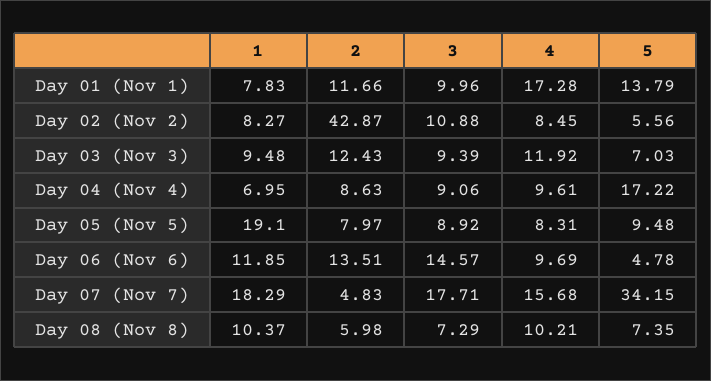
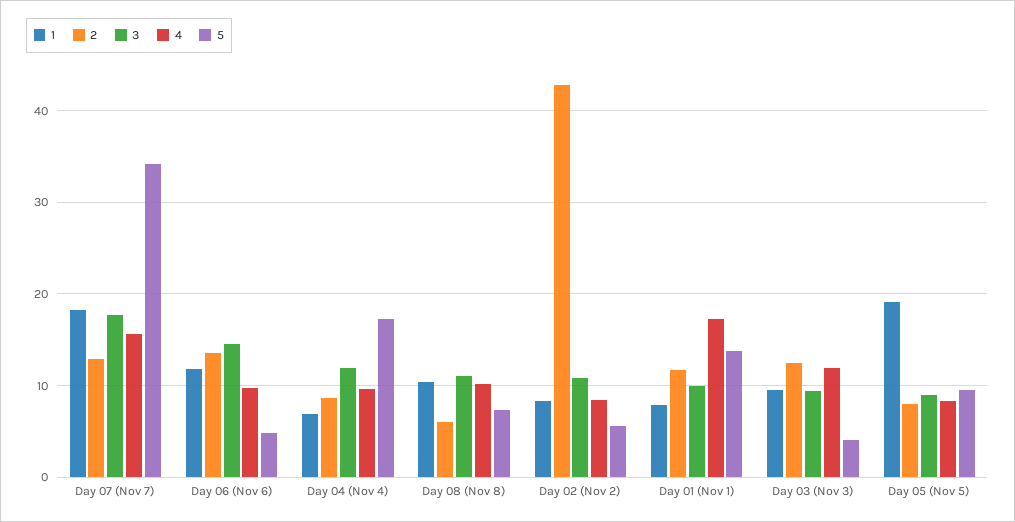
  {
    "1": {
      "Day 01 (Nov 1)": 7.83,
      "Day 02 (Nov 2)": 8.27,
      "Day 03 (Nov 3)": 9.48,
      "Day 04 (Nov 4)": 6.95,
      "Day 05 (Nov 5)": 19.1,
      "Day 06 (Nov 6)": 11.85,
      "Day 07 (Nov 7)": 18.29,
      "Day 08 (Nov 8)": 10.37
    },
    "2": {
      "Day 01 (Nov 1)": 11.66,
      "Day 02 (Nov 2)": 42.87,
      "Day 03 (Nov 3)": 12.43,
      "Day 04 (Nov 4)": 8.63,
      "Day 05 (Nov 5)": 7.97,
      "Day 06 (Nov 6)": 13.51,
-     "Day 07 (Nov 7)": 4.83,
+     "Day 07 (Nov 7)": 13,
      "Day 08 (Nov 8)": 5.98
    },
    "3": {
      "Day 01 (Nov 1)": 9.96,
      "Day 02 (Nov 2)": 10.88,
      "Day 03 (Nov 3)": 9.39,
-     "Day 04 (Nov 4)": 9.06,
+     "Day 04 (Nov 4)": 12,
      "Day 05 (Nov 5)": 8.92,
      "Day 06 (Nov 6)": 14.57,
      "Day 07 (Nov 7)": 17.71,
-     "Day 08 (Nov 8)": 7.29
+     "Day 08 (Nov 8)": 11
    },
    "4": {
      "Day 01 (Nov 1)": 17.28,
      "Day 02 (Nov 2)": 8.45,
      "Day 03 (Nov 3)": 11.92,
      "Day 04 (Nov 4)": 9.61,
      "Day 05 (Nov 5)": 8.31,
      "Day 06 (Nov 6)": 9.69,
      "Day 07 (Nov 7)": 15.68,
      "Day 08 (Nov 8)": 10.21
    },
    "5": {
      "Day 01 (Nov 1)": 13.79,
      "Day 02 (Nov 2)": 5.56,
-     "Day 03 (Nov 3)": 7.03,
+     "Day 03 (Nov 3)": 4,
      "Day 04 (Nov 4)": 17.22,
      "Day 05 (Nov 5)": 9.48,
      "Day 06 (Nov 6)": 4.78,
      "Day 07 (Nov 7)": 34.15,
      "Day 08 (Nov 8)": 7.35
    }
  }

